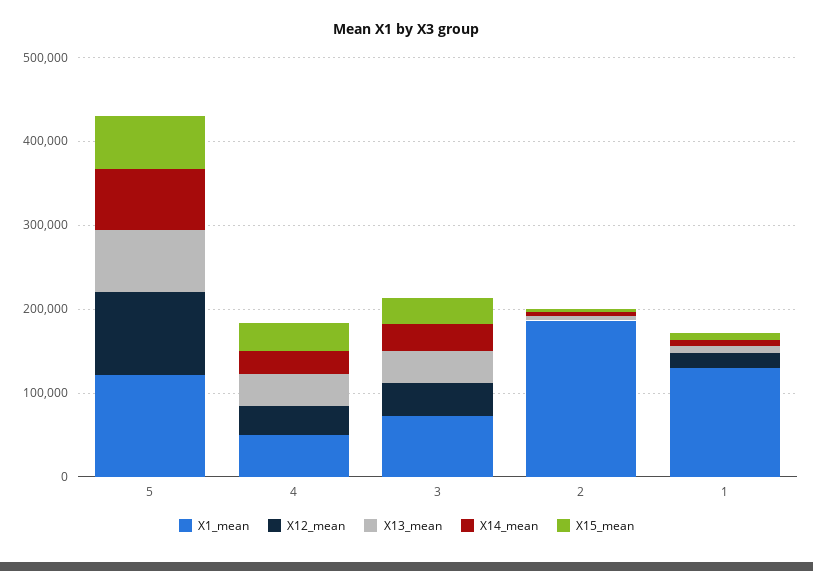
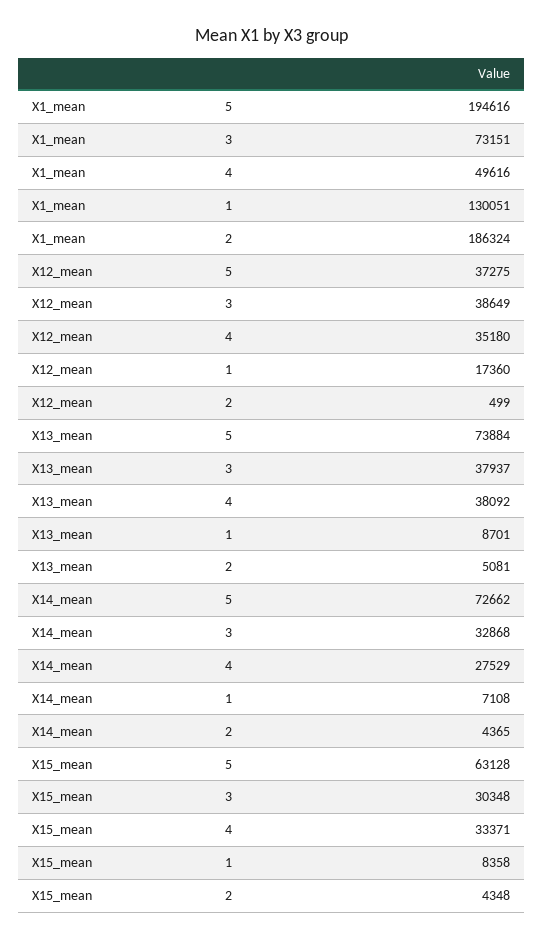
  {
    "X1_mean": {
-     "5": 120000,
+     "5": 194616,
      "4": 49616,
      "3": 73151,
      "2": 186324,
      "1": 130051
    },
    "X12_mean": {
-     "5": 100000,
+     "5": 37275,
      "4": 35180,
      "3": 38649,
      "2": 499,
      "1": 17360
    },
    "X13_mean": {
      "5": 73884,
      "4": 38092,
      "3": 37937,
      "2": 5081,
      "1": 8701
    },
    "X14_mean": {
      "5": 72662,
      "4": 27529,
      "3": 32868,
      "2": 4365,
      "1": 7108
    },
    "X15_mean": {
      "5": 63128,
      "4": 33371,
      "3": 30348,
      "2": 4348,
      "1": 8358
    }
  }

